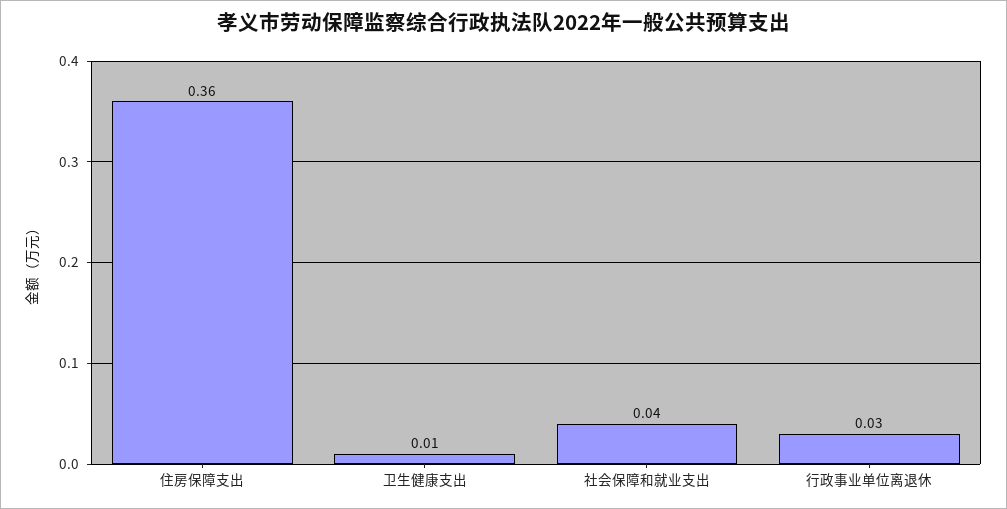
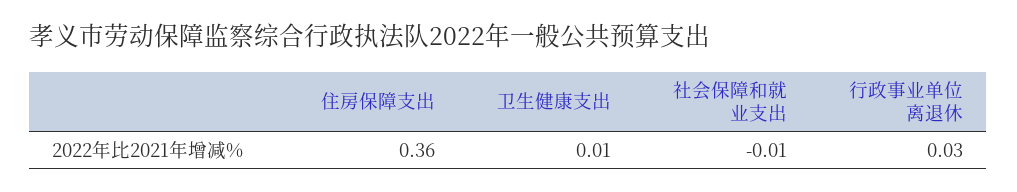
  {
    "住房保障支出": 0.36,
    "卫生健康支出": 0.01,
-   "社会保障和就业支出": 0.04,
+   "社会保障和就业支出": -0.01,
    "行政事业单位离退休": 0.03
  }

